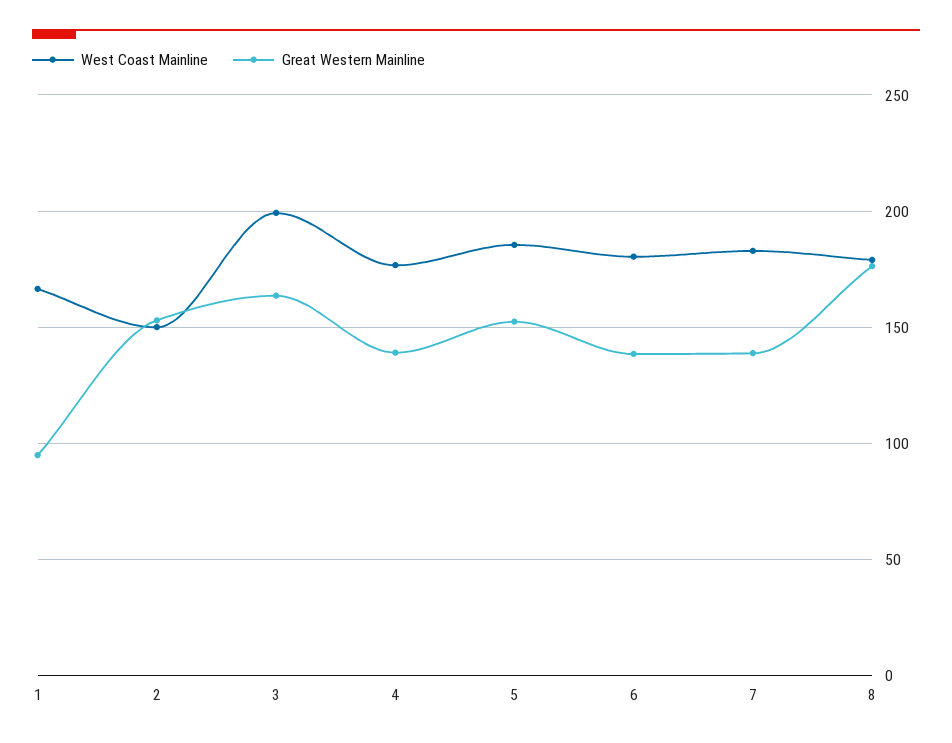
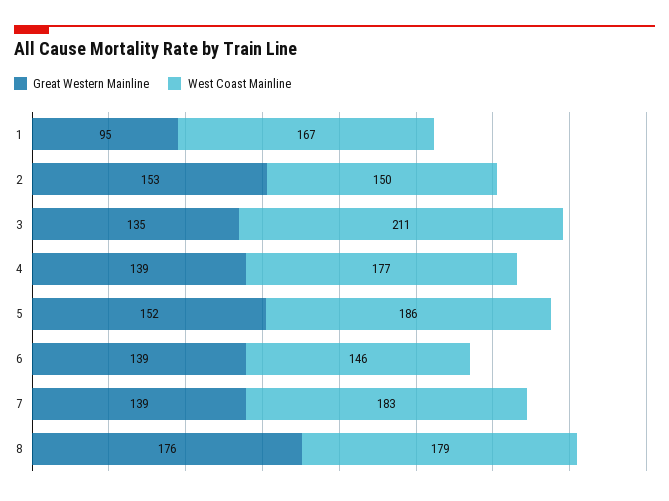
  {
    "West Coast Mainline": {
      "1": 167,
      "2": 150,
-     "3": 200,
+     "3": 211,
      "4": 177,
      "5": 186,
-     "6": 180,
+     "6": 146,
      "7": 183,
      "8": 179
    },
    "Great Western Mainline": {
      "1": 95,
      "2": 153,
-     "3": 165,
+     "3": 135,
      "4": 139,
      "5": 152,
      "6": 139,
      "7": 139,
      "8": 176
    }
  }

